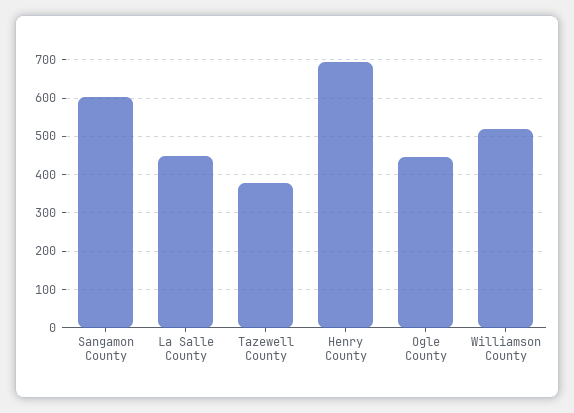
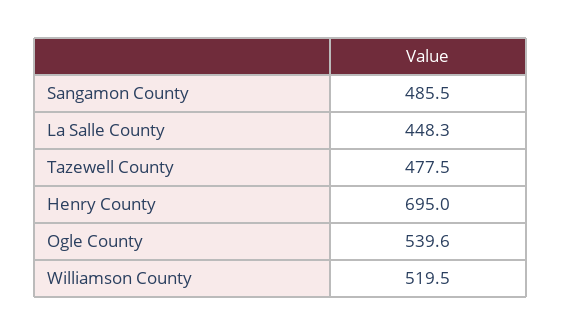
  {
-   "Sangamon County": 600,
+   "Sangamon County": 485.5,
    "La Salle County": 448.3,
-   "Tazewell County": 380,
+   "Tazewell County": 477.5,
    "Henry County": 695,
-   "Ogle County": 440,
+   "Ogle County": 539.6,
    "Williamson County": 519.5
  }

